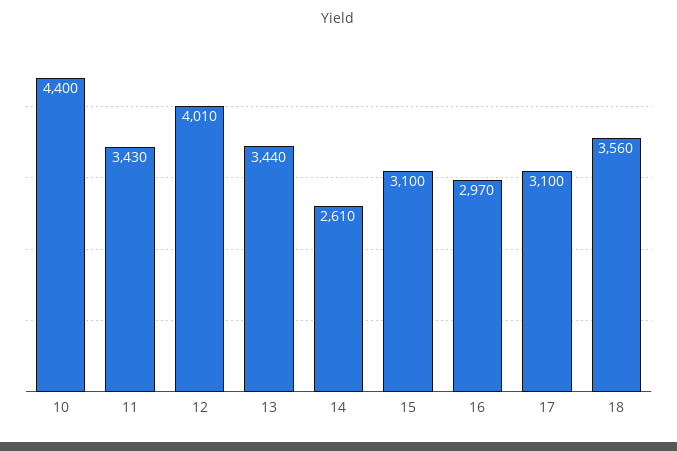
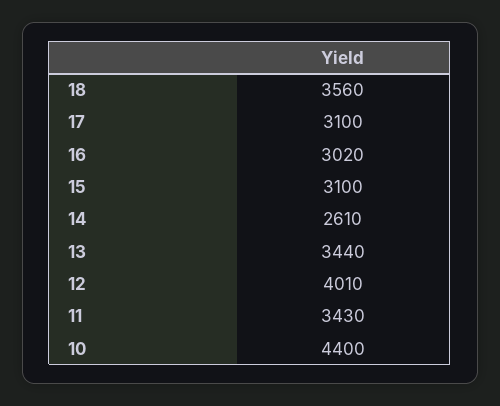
  {
    "10": 4400,
    "11": 3430,
    "12": 4010,
    "13": 3440,
    "14": 2610,
    "15": 3100,
-   "16": 2970,
+   "16": 3020,
    "17": 3100,
    "18": 3560
  }

